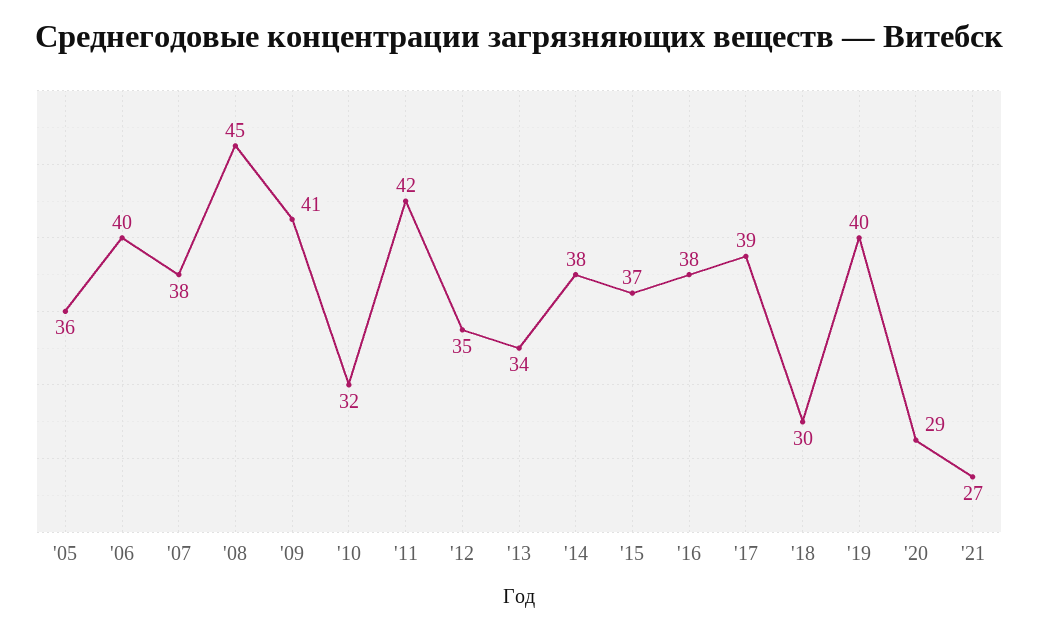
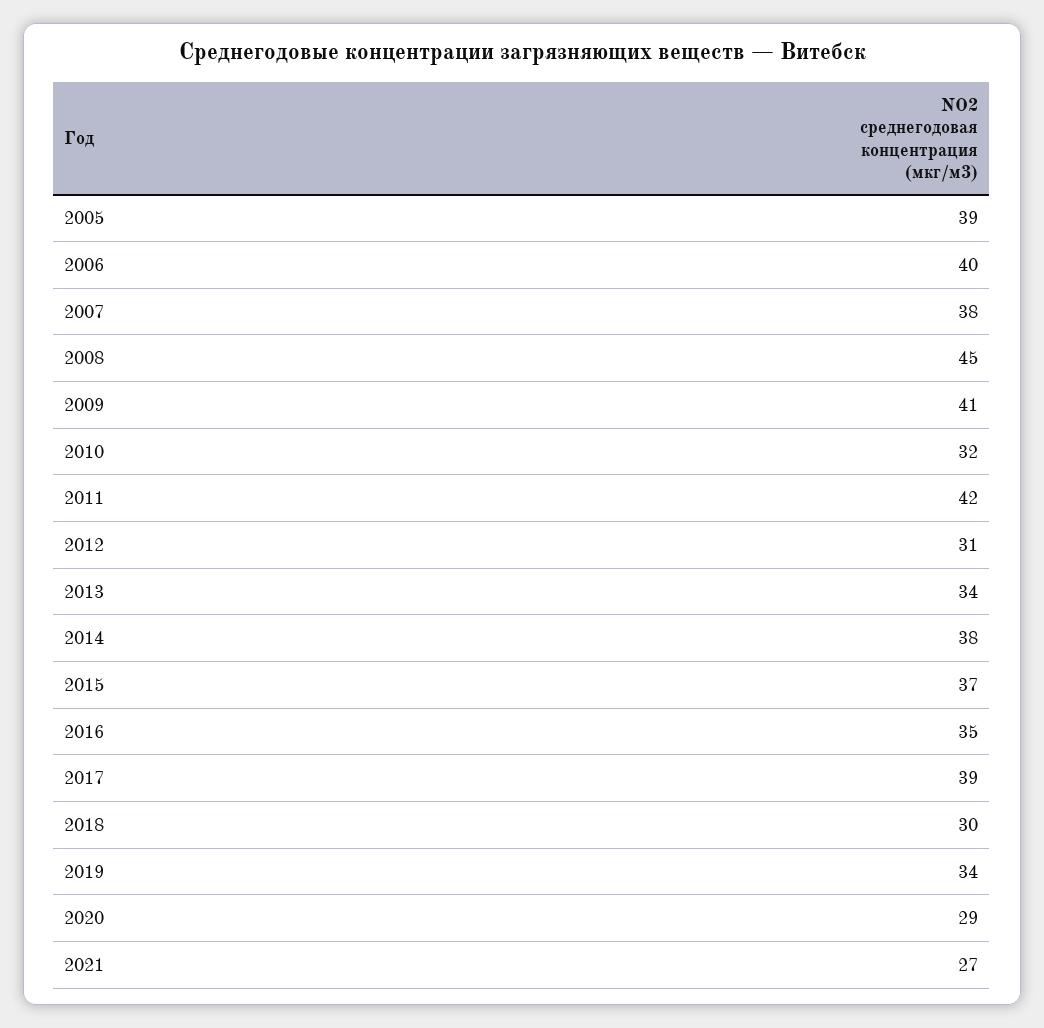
  {
-   "'05": 36,
+   "'05": 39,
    "'06": 40,
    "'07": 38,
    "'08": 45,
    "'09": 41,
    "'10": 32,
    "'11": 42,
-   "'12": 35,
+   "'12": 31,
    "'13": 34,
    "'14": 38,
    "'15": 37,
-   "'16": 38,
+   "'16": 35,
    "'17": 39,
    "'18": 30,
-   "'19": 40,
+   "'19": 34,
    "'20": 29,
    "'21": 27
  }

